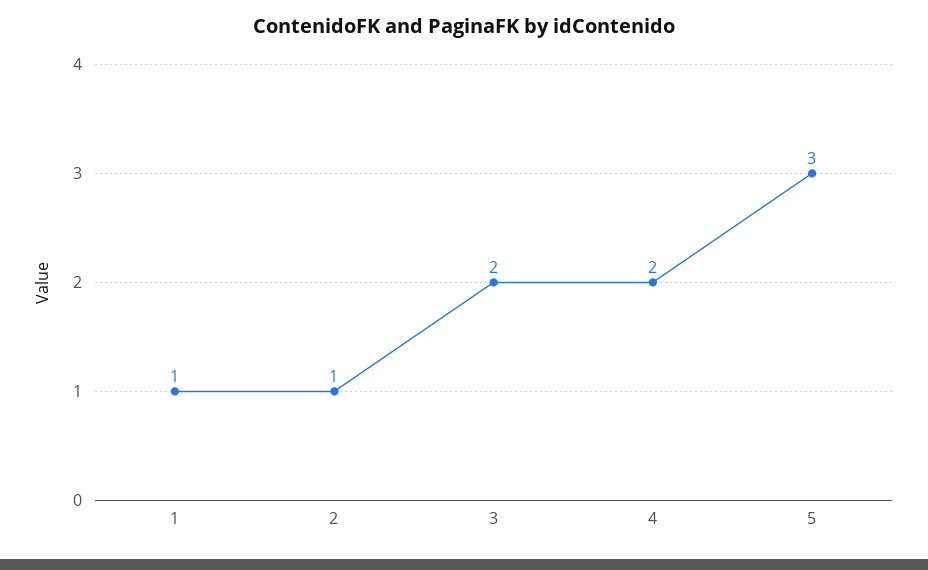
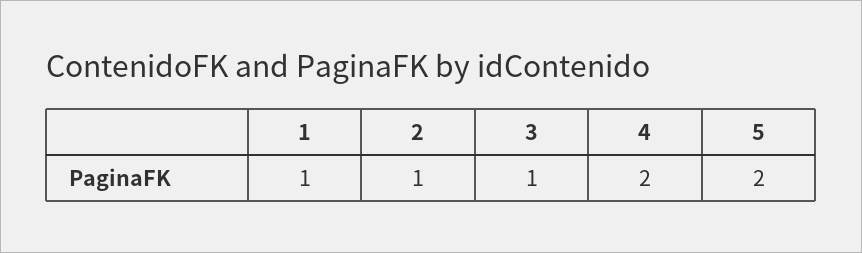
  {
    "1": 1,
    "2": 1,
-   "3": 2,
+   "3": 1,
    "4": 2,
-   "5": 3
+   "5": 2
  }

